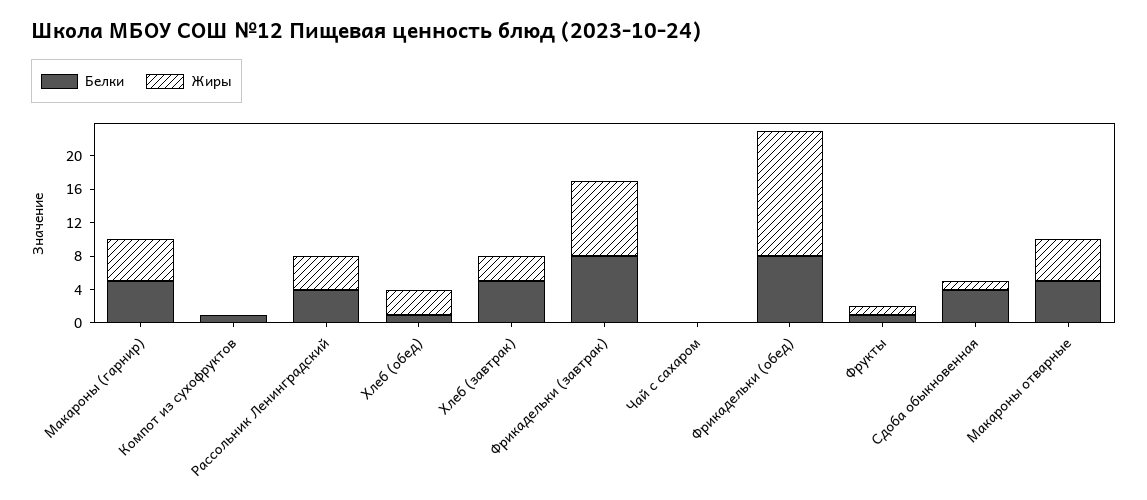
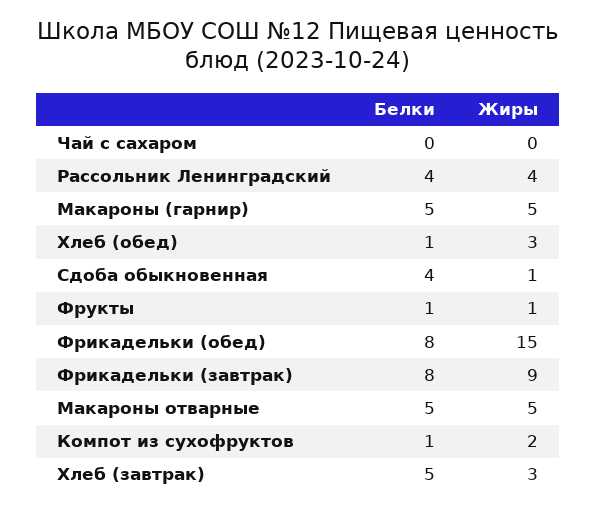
  {
    "Белки": {
      "Макароны (гарнир)": 5,
      "Компот из сухофруктов": 1,
      "Рассольник Ленинградский": 4,
      "Хлеб (обед)": 1,
      "Хлеб (завтрак)": 5,
      "Фрикадельки (завтрак)": 8,
      "Чай с сахаром": 0,
      "Фрикадельки (обед)": 8,
      "Фрукты": 1,
      "Сдоба обыкновенная": 4,
      "Макароны отварные": 5
    },
    "Жиры": {
      "Макароны (гарнир)": 5,
-     "Компот из сухофруктов": 0,
+     "Компот из сухофруктов": 2,
      "Рассольник Ленинградский": 4,
      "Хлеб (обед)": 3,
      "Хлеб (завтрак)": 3,
      "Фрикадельки (завтрак)": 9,
      "Чай с сахаром": 0,
      "Фрикадельки (обед)": 15,
      "Фрукты": 1,
      "Сдоба обыкновенная": 1,
      "Макароны отварные": 5
    }
  }

